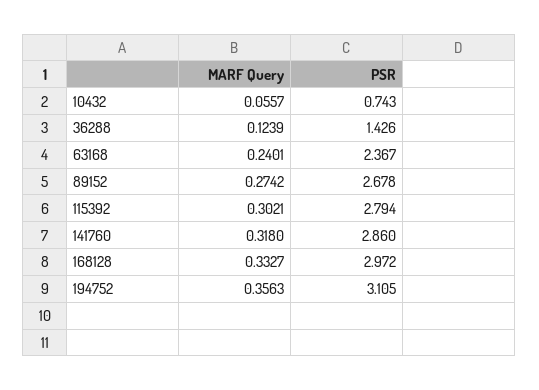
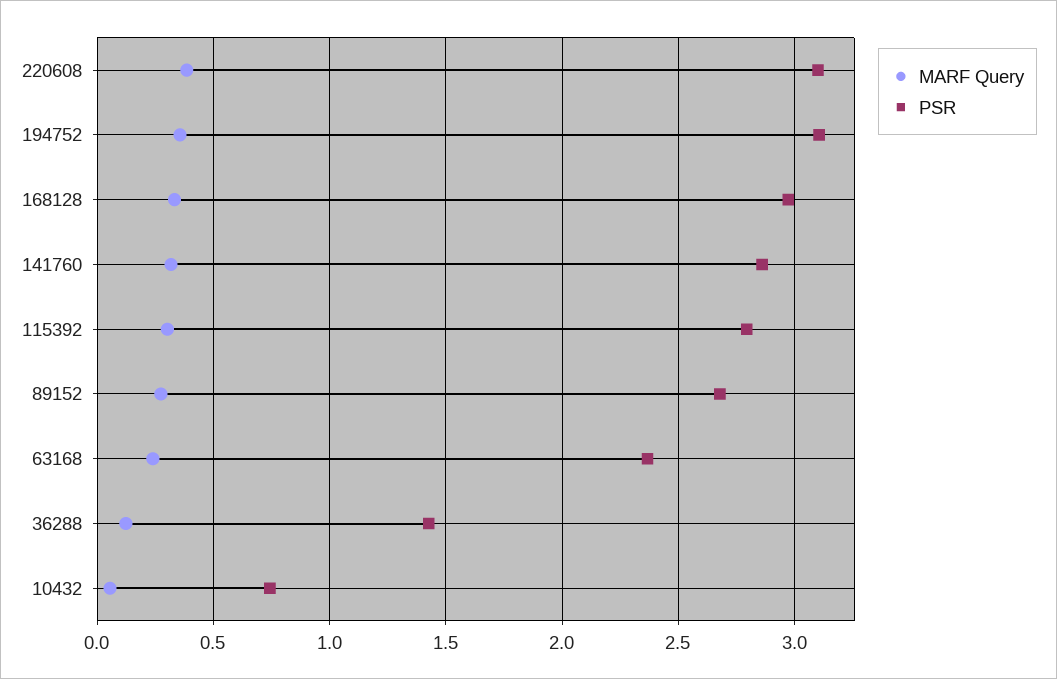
  {
    "MARF Query": {
      "10432": 0.0557,
      "36288": 0.1239,
      "63168": 0.2401,
      "89152": 0.2742,
      "115392": 0.3021,
      "141760": 0.318,
      "168128": 0.3327,
-     "194752": 0.3563
+     "194752": 0.3563,
+     "220608": 0.4
    },
    "PSR": {
      "10432": 0.743,
      "36288": 1.426,
      "63168": 2.367,
      "89152": 2.678,
      "115392": 2.794,
      "141760": 2.86,
      "168128": 2.972,
-     "194752": 3.105
+     "194752": 3.105,
+     "220608": 3.1
    }
  }

